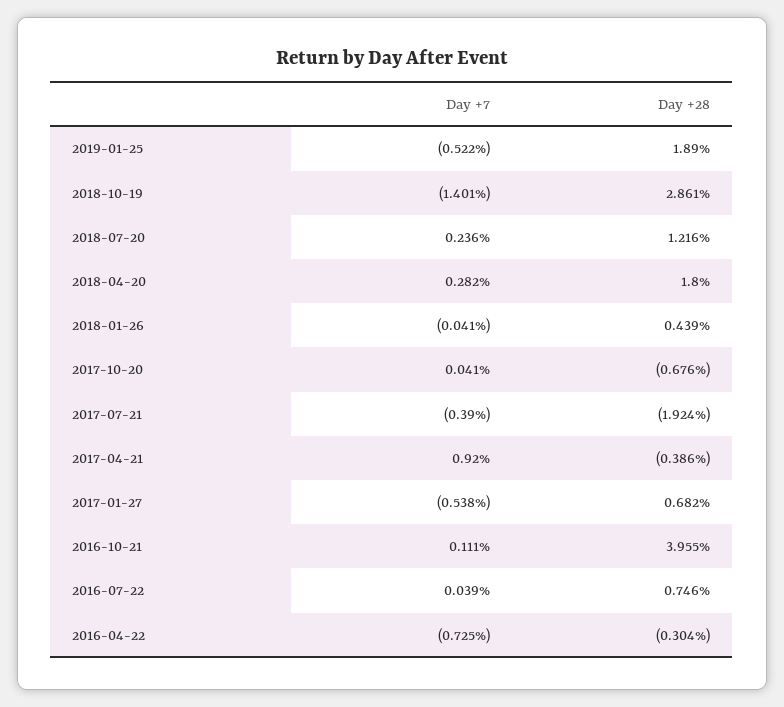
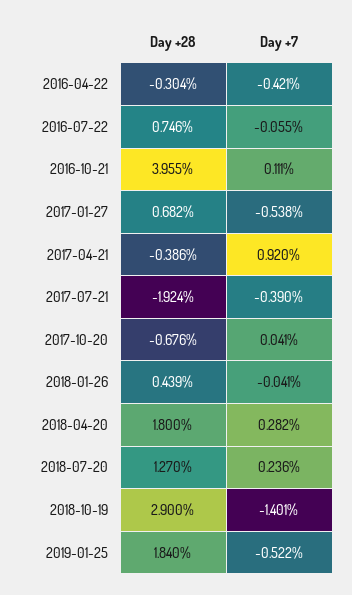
  {
    "Day +7": {
      "2019-01-25": -0.522,
      "2018-10-19": -1.401,
      "2018-07-20": 0.236,
      "2018-04-20": 0.282,
      "2018-01-26": -0.041,
      "2017-10-20": 0.041,
      "2017-07-21": -0.39,
      "2017-04-21": 0.92,
      "2017-01-27": -0.538,
      "2016-10-21": 0.111,
-     "2016-07-22": 0.039,
+     "2016-07-22": -0.055,
-     "2016-04-22": -0.725
+     "2016-04-22": -0.421
    },
    "Day +28": {
-     "2019-01-25": 1.89,
+     "2019-01-25": 1.84,
-     "2018-10-19": 2.861,
+     "2018-10-19": 2.9,
-     "2018-07-20": 1.216,
+     "2018-07-20": 1.27,
      "2018-04-20": 1.8,
      "2018-01-26": 0.439,
      "2017-10-20": -0.676,
      "2017-07-21": -1.924,
      "2017-04-21": -0.386,
      "2017-01-27": 0.682,
      "2016-10-21": 3.955,
      "2016-07-22": 0.746,
      "2016-04-22": -0.304
    }
  }

